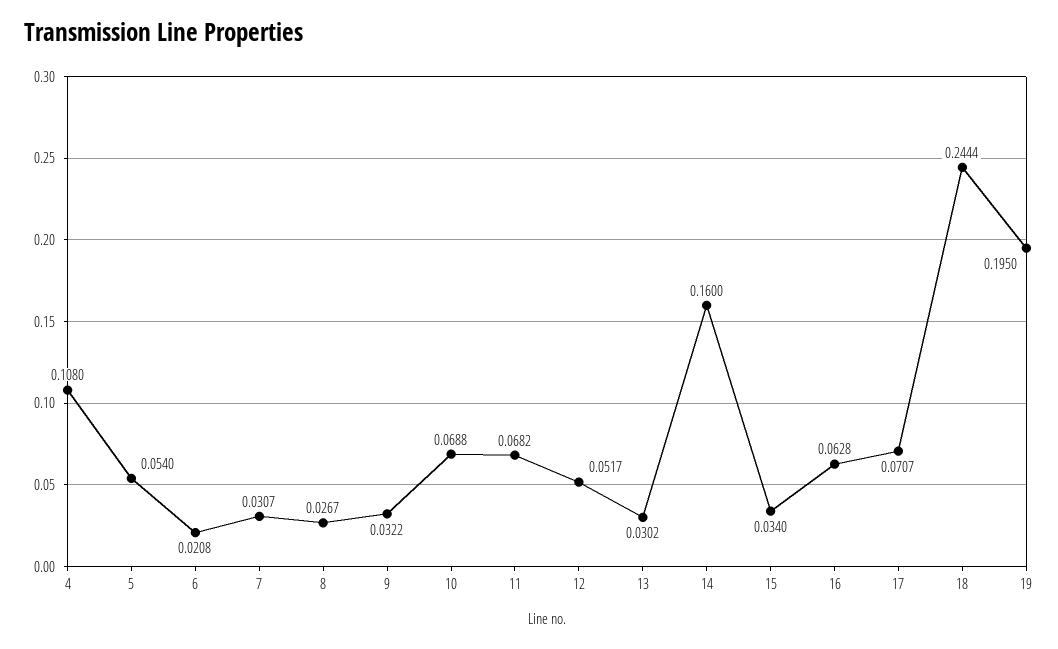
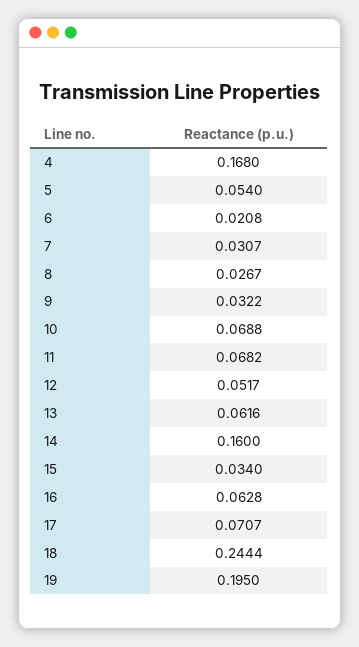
  {
-   "4": 0.108,
+   "4": 0.168,
    "5": 0.054,
    "6": 0.0208,
    "7": 0.0307,
    "8": 0.0267,
    "9": 0.0322,
    "10": 0.0688,
    "11": 0.0682,
    "12": 0.0517,
-   "13": 0.0302,
+   "13": 0.0616,
    "14": 0.16,
    "15": 0.034,
    "16": 0.0628,
    "17": 0.0707,
    "18": 0.2444,
    "19": 0.195
  }

